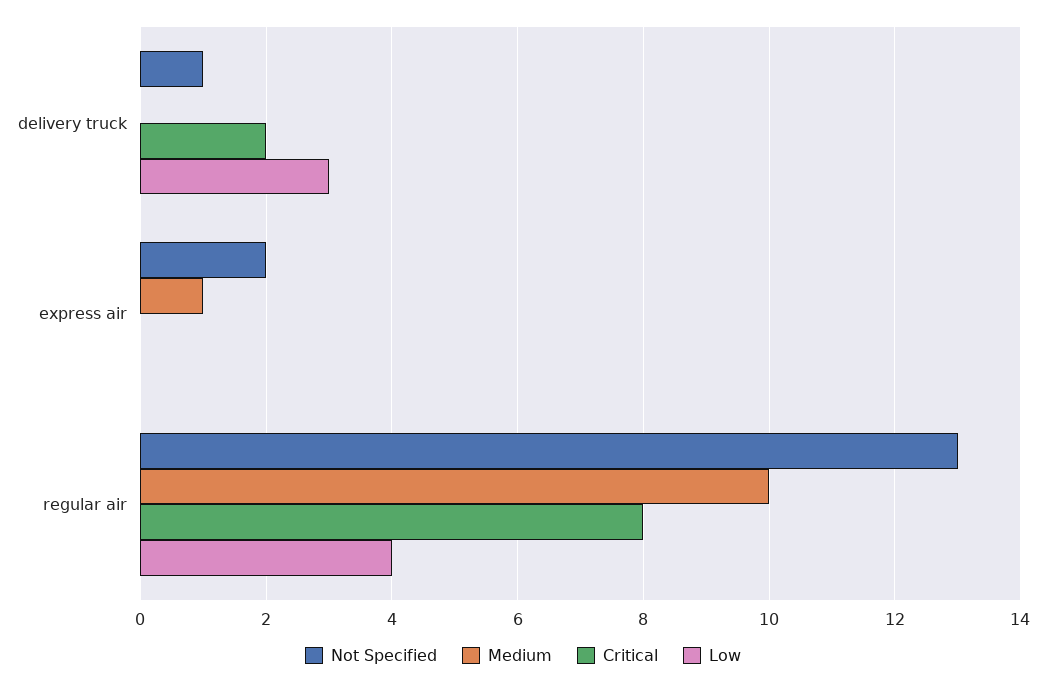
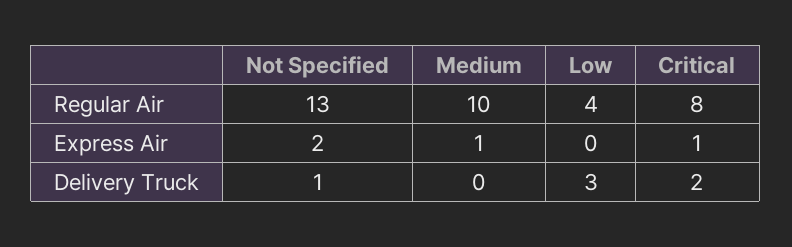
  {
    "Not Specified": {
      "delivery truck": 1,
      "express air": 2,
      "regular air": 13
    },
    "Medium": {
      "delivery truck": 0,
      "express air": 1,
      "regular air": 10
    },
    "Critical": {
      "delivery truck": 2,
-     "express air": 0,
+     "express air": 1,
      "regular air": 8
    },
    "Low": {
      "delivery truck": 3,
      "express air": 0,
      "regular air": 4
    }
  }

